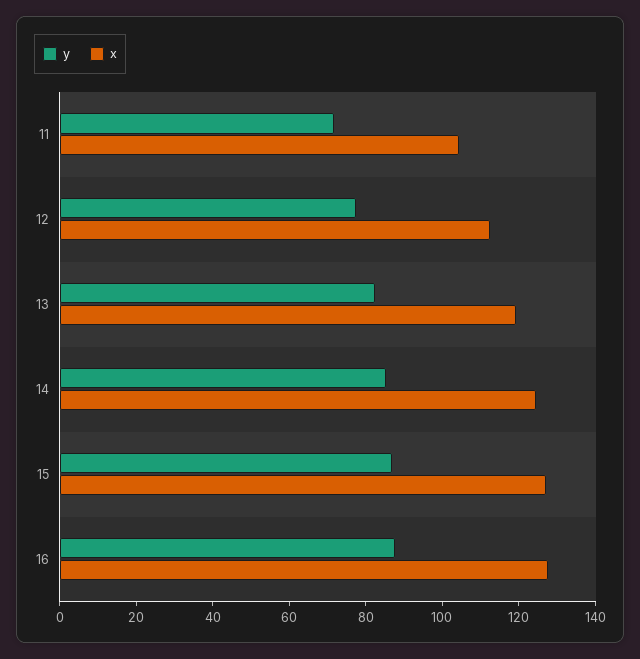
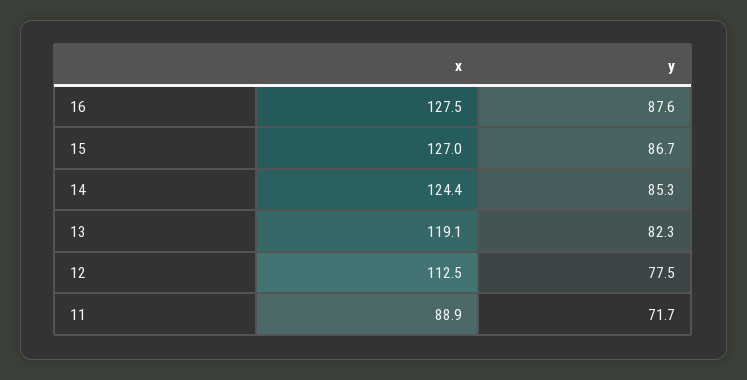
  {
    "y": {
      "11": 71.7,
      "12": 77.5,
      "13": 82.3,
      "14": 85.3,
      "15": 86.7,
      "16": 87.6
    },
    "x": {
-     "11": 105,
+     "11": 88.9,
      "12": 112.5,
      "13": 119.1,
      "14": 124.4,
      "15": 127,
      "16": 127.5
    }
  }

